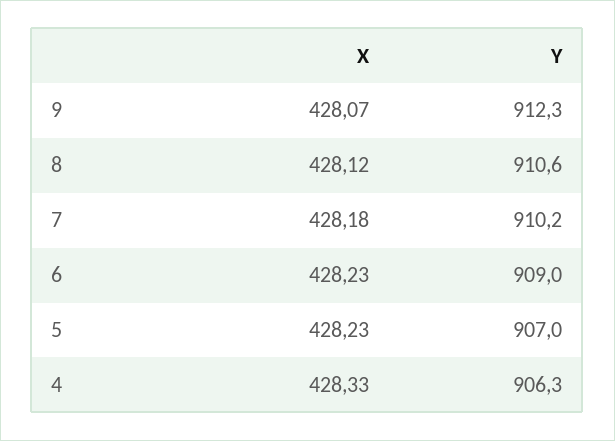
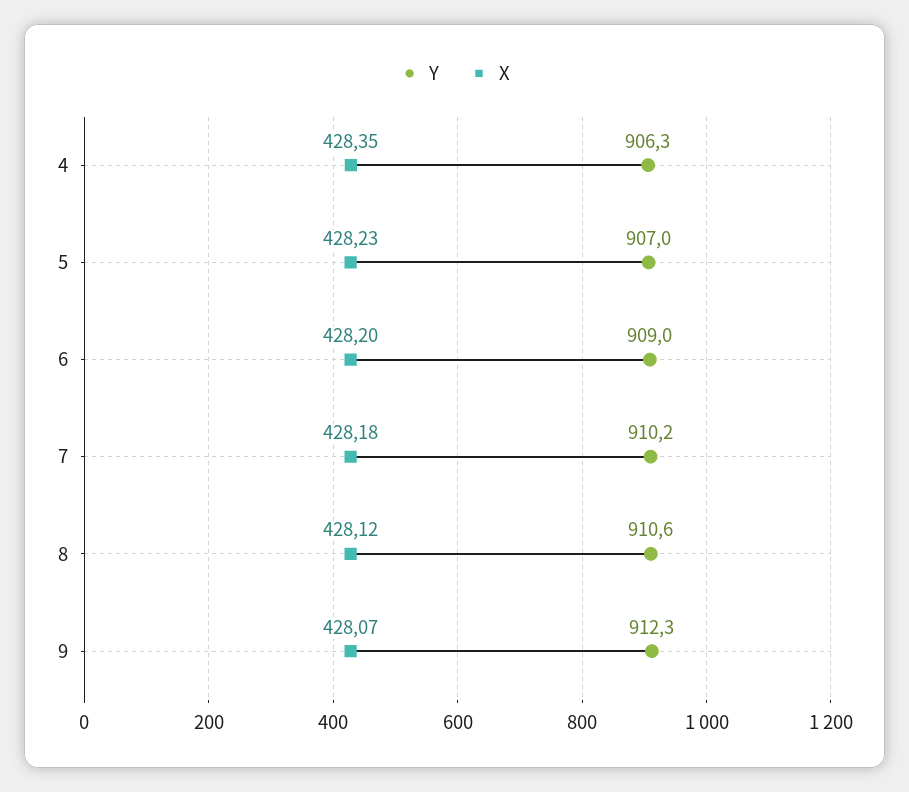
  {
    "X": {
      "9": 428.07,
      "8": 428.12,
      "7": 428.18,
-     "6": 428.23,
+     "6": 428.2,
      "5": 428.23,
-     "4": 428.33
+     "4": 428.35
    },
    "Y": {
      "9": 912.3,
      "8": 910.6,
      "7": 910.2,
      "6": 909,
      "5": 907,
      "4": 906.3
    }
  }

